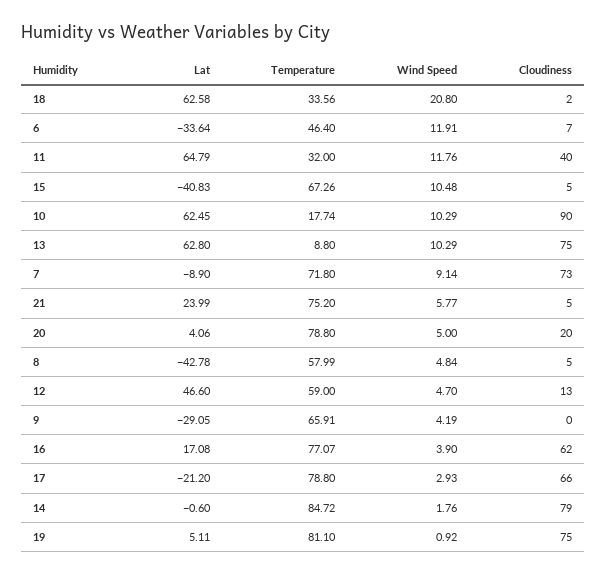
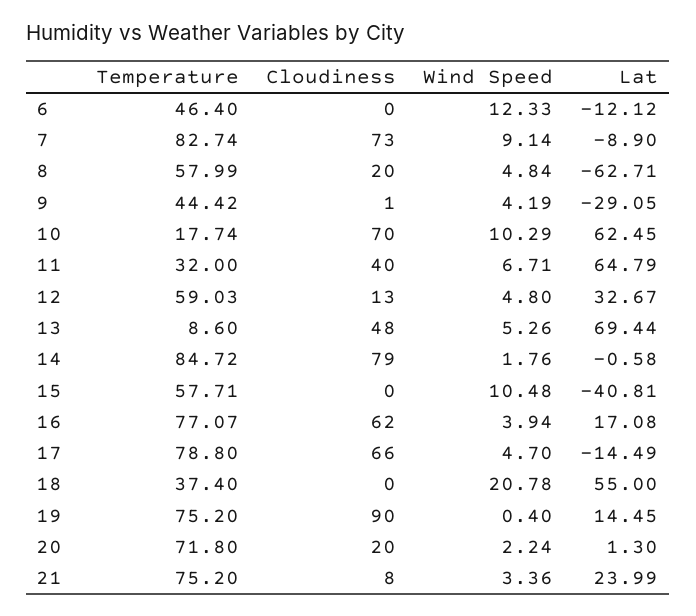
  {
    "Lat": {
-     "18": 62.58,
+     "18": 55,
-     "6": -33.64,
+     "6": -12.12,
      "11": 64.79,
-     "15": -40.83,
+     "15": -40.81,
      "10": 62.45,
-     "13": 62.8,
+     "13": 69.44,
      "7": -8.9,
      "21": 23.99,
-     "20": 4.06,
+     "20": 1.3,
-     "8": -42.78,
+     "8": -62.71,
-     "12": 46.6,
+     "12": 32.67,
      "9": -29.05,
      "16": 17.08,
-     "17": -21.2,
+     "17": -14.49,
-     "14": -0.6,
+     "14": -0.58,
-     "19": 5.11
+     "19": 14.45
    },
    "Temperature": {
-     "18": 33.56,
+     "18": 37.4,
      "6": 46.4,
      "11": 32,
-     "15": 67.26,
+     "15": 57.71,
      "10": 17.74,
-     "13": 8.8,
+     "13": 8.6,
-     "7": 71.8,
+     "7": 82.74,
      "21": 75.2,
-     "20": 78.8,
+     "20": 71.8,
      "8": 57.99,
-     "12": 59,
+     "12": 59.03,
-     "9": 65.91,
+     "9": 44.42,
      "16": 77.07,
      "17": 78.8,
      "14": 84.72,
-     "19": 81.1
+     "19": 75.2
    },
    "Wind Speed": {
-     "18": 20.8,
+     "18": 20.78,
-     "6": 11.91,
+     "6": 12.33,
-     "11": 11.76,
+     "11": 6.71,
      "15": 10.48,
      "10": 10.29,
-     "13": 10.29,
+     "13": 5.26,
      "7": 9.14,
-     "21": 5.77,
+     "21": 3.36,
-     "20": 5,
+     "20": 2.24,
      "8": 4.84,
-     "12": 4.7,
+     "12": 4.8,
      "9": 4.19,
-     "16": 3.9,
+     "16": 3.94,
-     "17": 2.93,
+     "17": 4.7,
      "14": 1.76,
-     "19": 0.92
+     "19": 0.4
    },
    "Cloudiness": {
-     "18": 2,
+     "18": 0,
-     "6": 7,
+     "6": 0,
      "11": 40,
-     "15": 5,
+     "15": 0,
-     "10": 90,
+     "10": 70,
-     "13": 75,
+     "13": 48,
      "7": 73,
-     "21": 5,
+     "21": 8,
      "20": 20,
-     "8": 5,
+     "8": 20,
      "12": 13,
-     "9": 0,
+     "9": 1,
      "16": 62,
      "17": 66,
      "14": 79,
-     "19": 75
+     "19": 90
    }
  }

